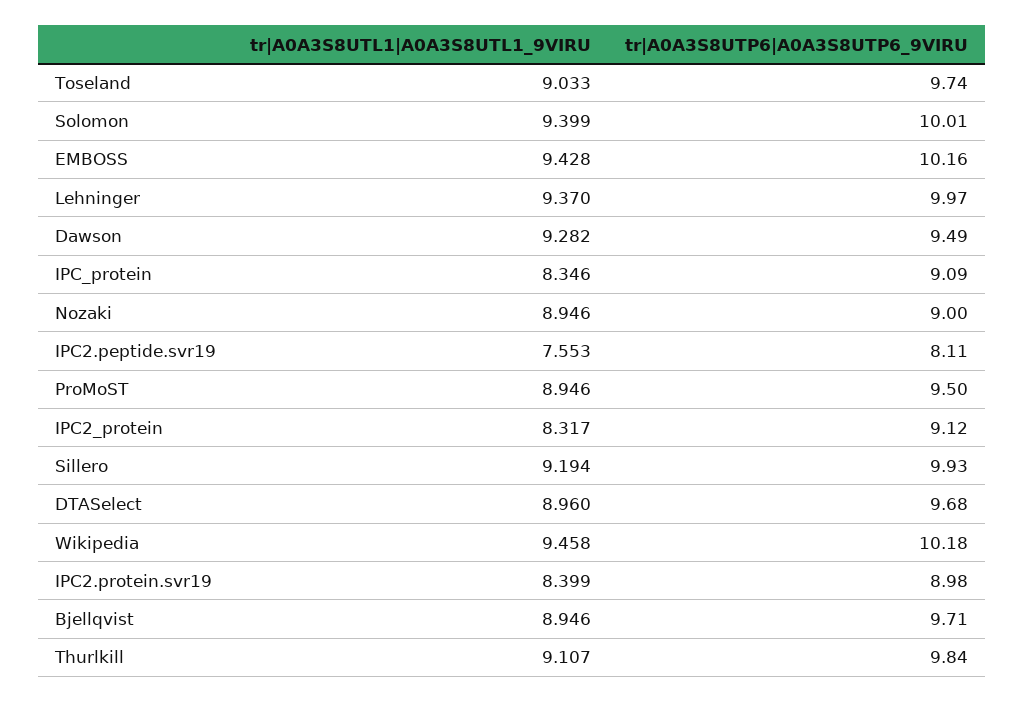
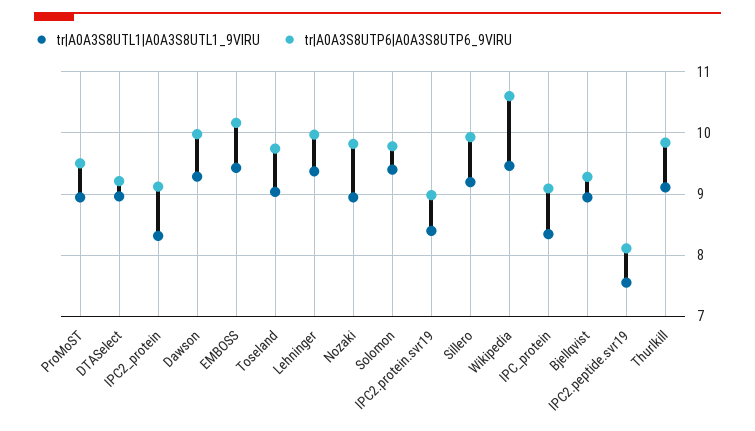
  {
    "tr|A0A3S8UTL1|A0A3S8UTL1_9VIRU": {
      "Toseland": 9.033,
      "Solomon": 9.399,
      "EMBOSS": 9.428,
      "Lehninger": 9.37,
      "Dawson": 9.282,
      "IPC_protein": 8.346,
      "Nozaki": 8.946,
      "IPC2.peptide.svr19": 7.553,
      "ProMoST": 8.946,
      "IPC2_protein": 8.317,
      "Sillero": 9.194,
      "DTASelect": 8.96,
      "Wikipedia": 9.458,
      "IPC2.protein.svr19": 8.399,
      "Bjellqvist": 8.946,
      "Thurlkill": 9.107
    },
    "tr|A0A3S8UTP6|A0A3S8UTP6_9VIRU": {
      "Toseland": 9.74,
-     "Solomon": 10.01,
+     "Solomon": 9.8,
      "EMBOSS": 10.16,
      "Lehninger": 9.97,
-     "Dawson": 9.49,
+     "Dawson": 10,
      "IPC_protein": 9.09,
-     "Nozaki": 9,
+     "Nozaki": 9.8,
      "IPC2.peptide.svr19": 8.11,
      "ProMoST": 9.5,
      "IPC2_protein": 9.12,
      "Sillero": 9.93,
-     "DTASelect": 9.68,
+     "DTASelect": 9.2,
-     "Wikipedia": 10.18,
+     "Wikipedia": 10.6,
      "IPC2.protein.svr19": 8.98,
-     "Bjellqvist": 9.71,
+     "Bjellqvist": 9.3,
      "Thurlkill": 9.84
    }
  }

